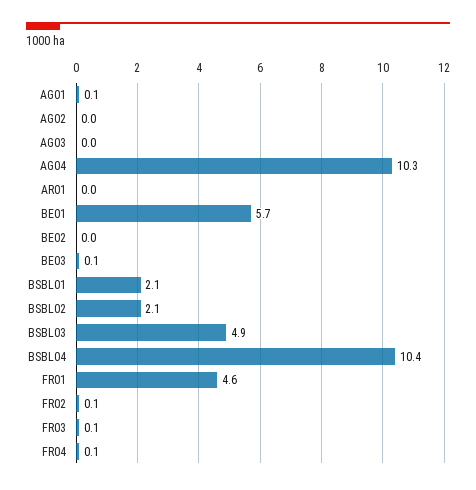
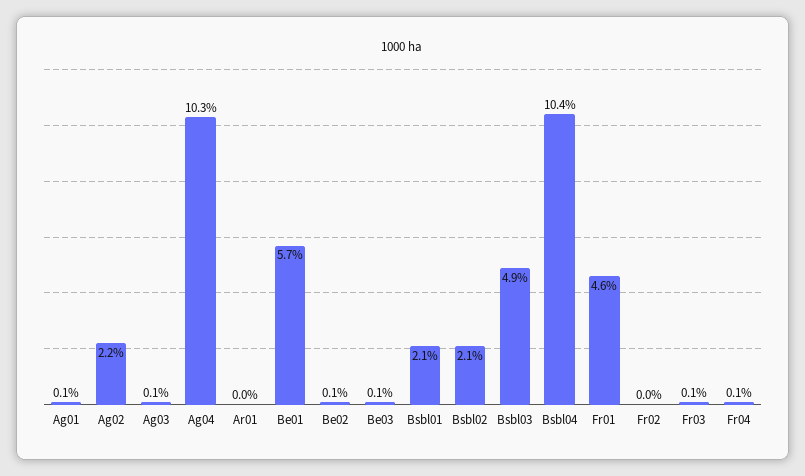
  {
    "AG01": 0.1,
-   "AG02": 0,
+   "AG02": 2.2,
-   "AG03": 0,
+   "AG03": 0.1,
    "AG04": 10.3,
    "AR01": 0,
    "BE01": 5.7,
-   "BE02": 0,
+   "BE02": 0.1,
    "BE03": 0.1,
    "BSBL01": 2.1,
    "BSBL02": 2.1,
    "BSBL03": 4.9,
    "BSBL04": 10.4,
    "FR01": 4.6,
-   "FR02": 0.1,
+   "FR02": 0,
    "FR03": 0.1,
    "FR04": 0.1
  }

